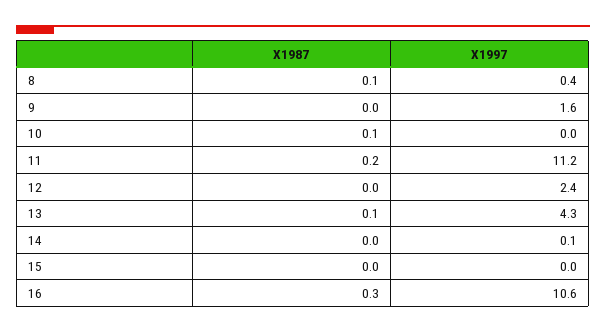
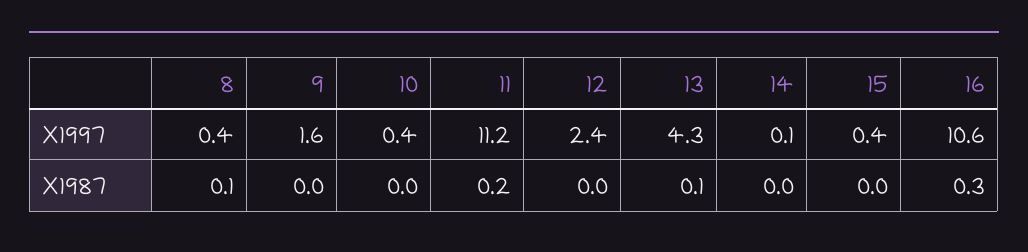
  {
    "X1987": {
      "8": 0.1,
      "9": 0,
-     "10": 0.1,
+     "10": 0,
      "11": 0.2,
      "12": 0,
      "13": 0.1,
      "14": 0,
      "15": 0,
      "16": 0.3
    },
    "X1997": {
      "8": 0.4,
      "9": 1.6,
-     "10": 0,
+     "10": 0.4,
      "11": 11.2,
      "12": 2.4,
      "13": 4.3,
      "14": 0.1,
-     "15": 0,
+     "15": 0.4,
      "16": 10.6
    }
  }

